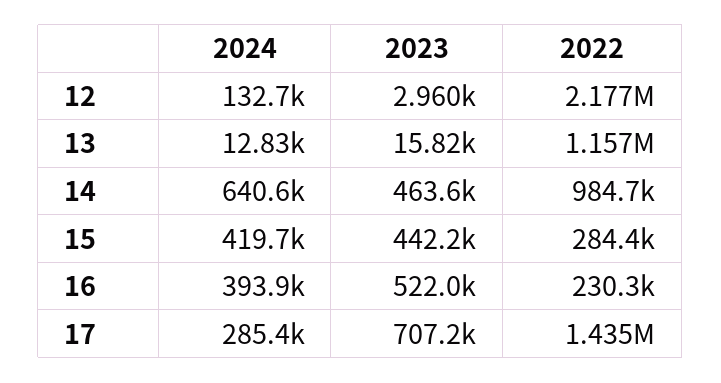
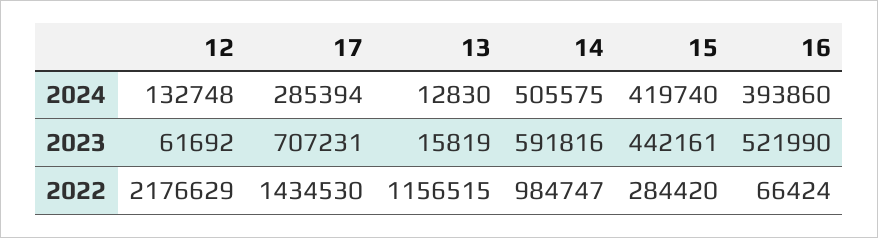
  {
    "2024": {
      "12": 132748,
      "13": 12830,
-     "14": 640600,
+     "14": 505575,
      "15": 419740,
      "16": 393860,
      "17": 285394
    },
    "2023": {
-     "12": 2960,
+     "12": 61692,
      "13": 15819,
-     "14": 463600,
+     "14": 591816,
      "15": 442161,
      "16": 521990,
      "17": 707231
    },
    "2022": {
      "12": 2176629,
      "13": 1156515,
      "14": 984747,
      "15": 284420,
-     "16": 230300,
+     "16": 66424,
      "17": 1434530
    }
  }

